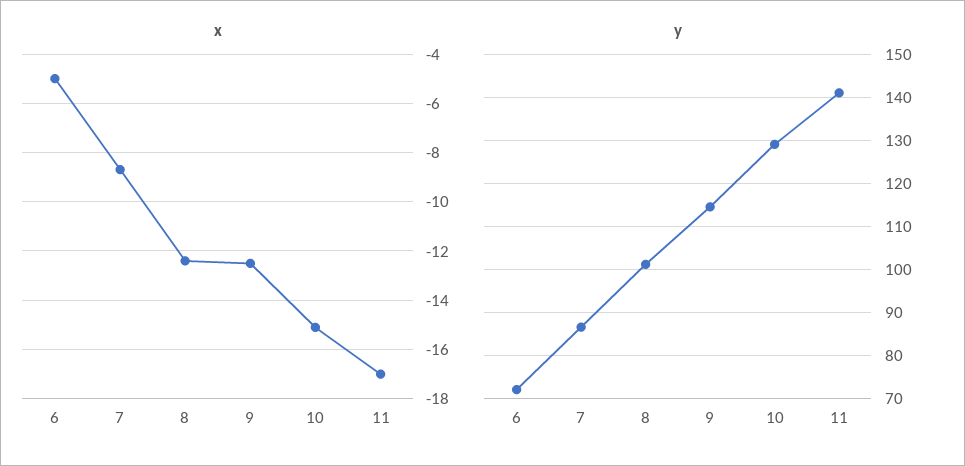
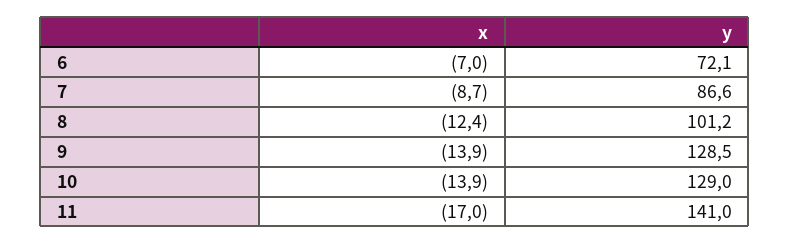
  {
    "x": {
-     "6": -5,
+     "6": -7,
      "7": -8.7,
      "8": -12.4,
-     "9": -12.5,
+     "9": -13.9,
-     "10": -15,
+     "10": -13.9,
      "11": -17
    },
    "y": {
      "6": 72.1,
      "7": 86.6,
      "8": 101.2,
-     "9": 114,
+     "9": 128.5,
      "10": 129,
      "11": 141
    }
  }

